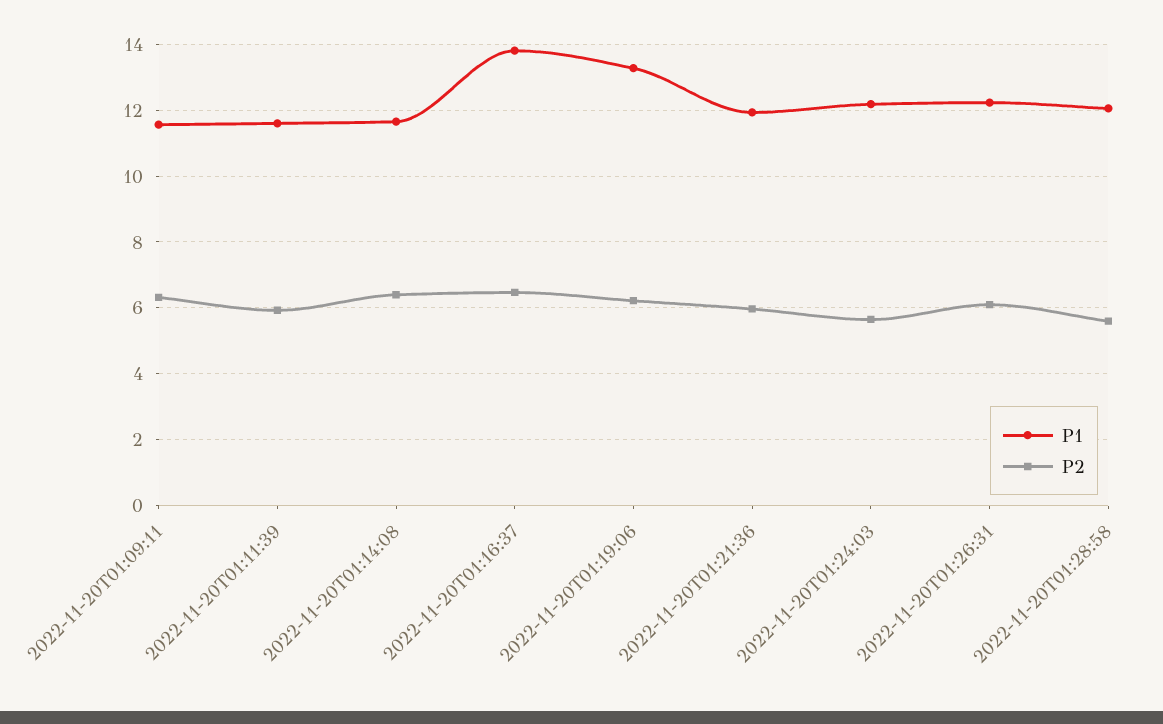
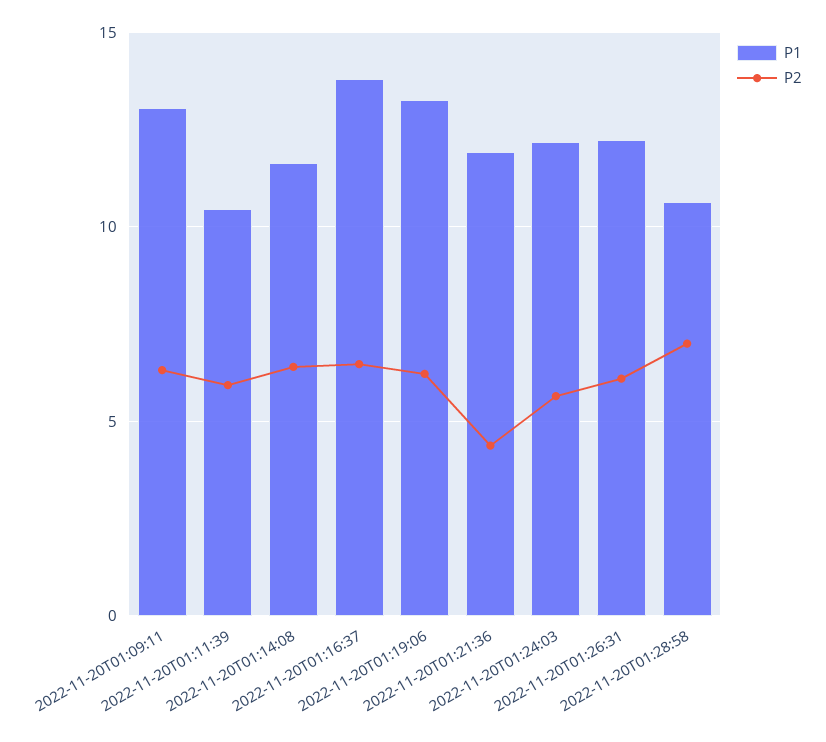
  {
    "P1": {
-     "2022-11-20T01:09:11": 11.6,
+     "2022-11-20T01:09:11": 13,
-     "2022-11-20T01:11:39": 11.6,
+     "2022-11-20T01:11:39": 10.5,
      "2022-11-20T01:14:08": 11.6,
      "2022-11-20T01:16:37": 13.8,
      "2022-11-20T01:19:06": 13.2,
      "2022-11-20T01:21:36": 12,
      "2022-11-20T01:24:03": 12.2,
      "2022-11-20T01:26:31": 12.2,
-     "2022-11-20T01:28:58": 12
+     "2022-11-20T01:28:58": 10.5
    },
    "P2": {
      "2022-11-20T01:09:11": 6.4,
      "2022-11-20T01:11:39": 6,
      "2022-11-20T01:14:08": 6.4,
      "2022-11-20T01:16:37": 6.4,
      "2022-11-20T01:19:06": 6.2,
-     "2022-11-20T01:21:36": 6,
+     "2022-11-20T01:21:36": 4.5,
      "2022-11-20T01:24:03": 5.6,
      "2022-11-20T01:26:31": 6.2,
-     "2022-11-20T01:28:58": 5.6
+     "2022-11-20T01:28:58": 7
    }
  }

